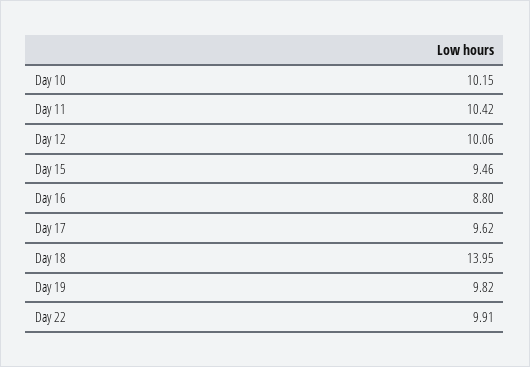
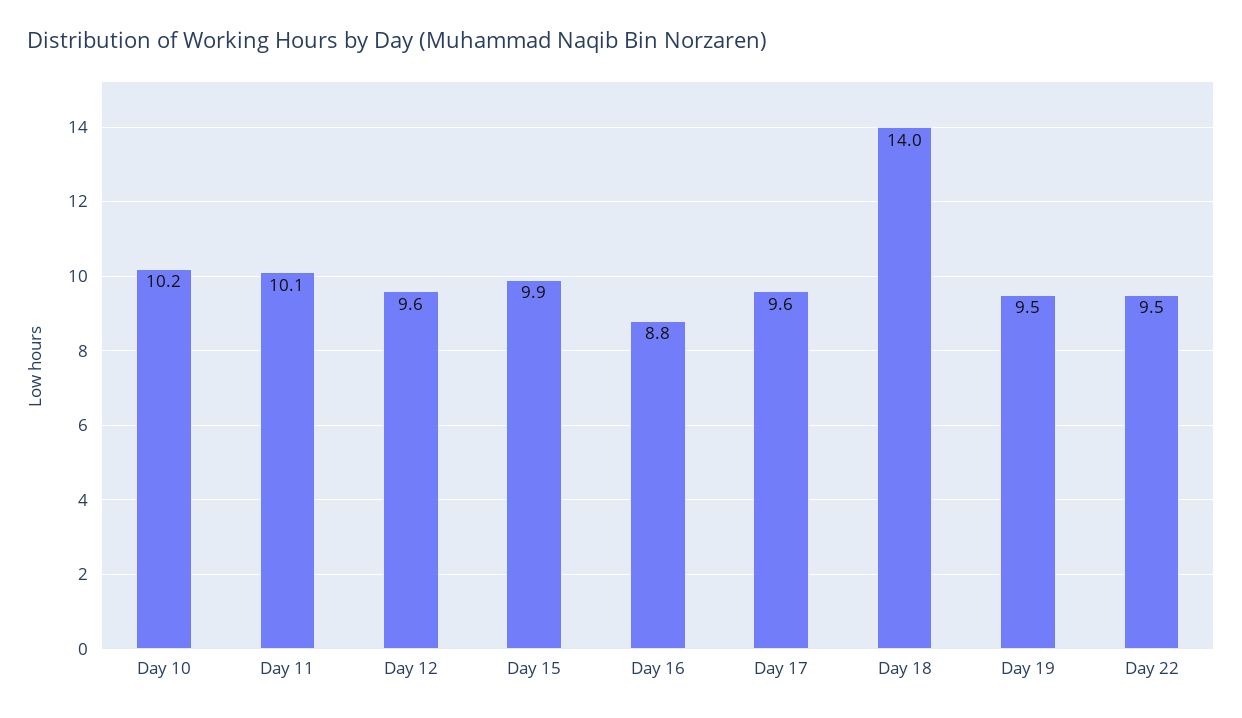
  {
    "Day 10": 10.15,
-   "Day 11": 10.42,
+   "Day 11": 10.1,
-   "Day 12": 10.06,
+   "Day 12": 9.6,
-   "Day 15": 9.46,
+   "Day 15": 9.9,
    "Day 16": 8.8,
    "Day 17": 9.62,
    "Day 18": 13.95,
-   "Day 19": 9.82,
+   "Day 19": 9.5,
-   "Day 22": 9.91
+   "Day 22": 9.5
  }

